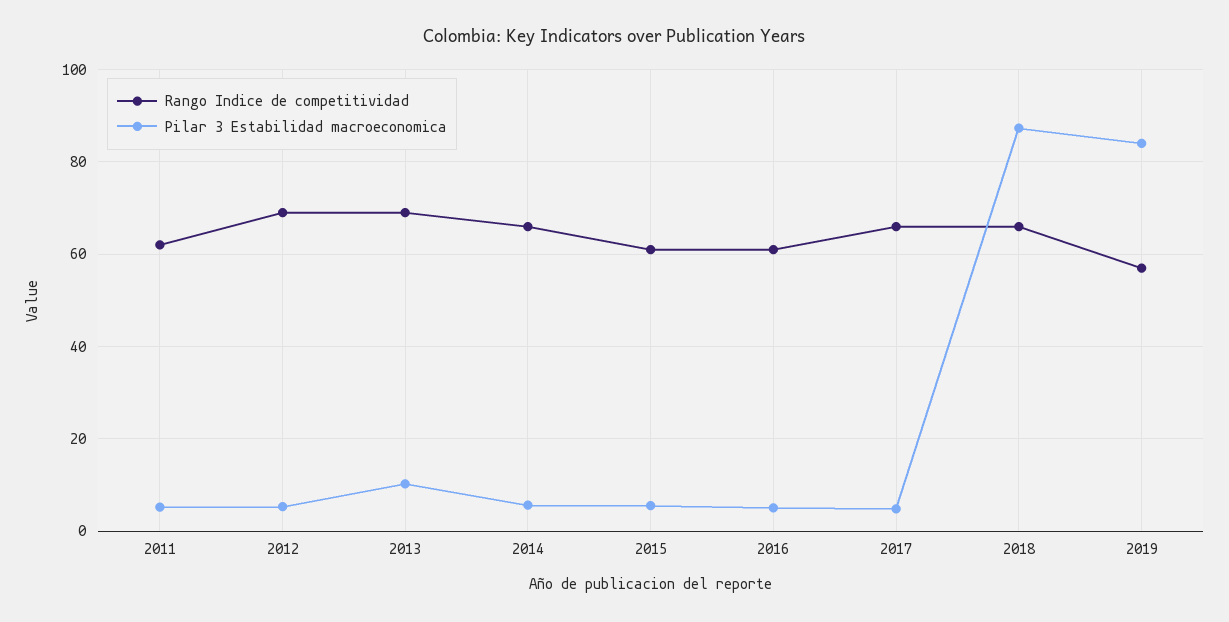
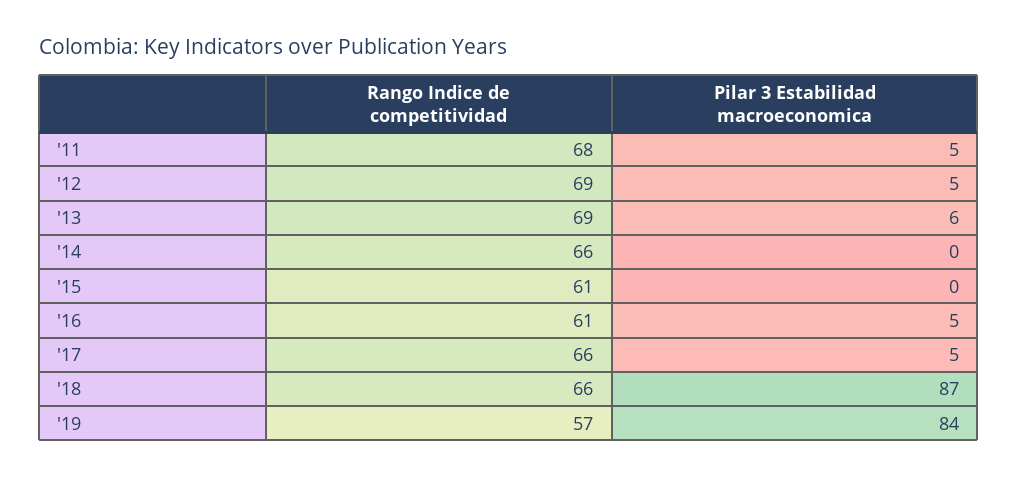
  {
    "Rango Indice de competitividad": {
-     "2011": 62,
+     "2011": 68,
      "2012": 69,
      "2013": 69,
      "2014": 66,
      "2015": 61,
      "2016": 61,
      "2017": 66,
      "2018": 66,
      "2019": 57
    },
    "Pilar 3 Estabilidad macroeconomica": {
      "2011": 5,
      "2012": 5,
-     "2013": 10,
+     "2013": 6,
-     "2014": 6,
+     "2014": 0,
-     "2015": 6,
+     "2015": 0,
      "2016": 5,
      "2017": 5,
      "2018": 87,
      "2019": 84
    }
  }

